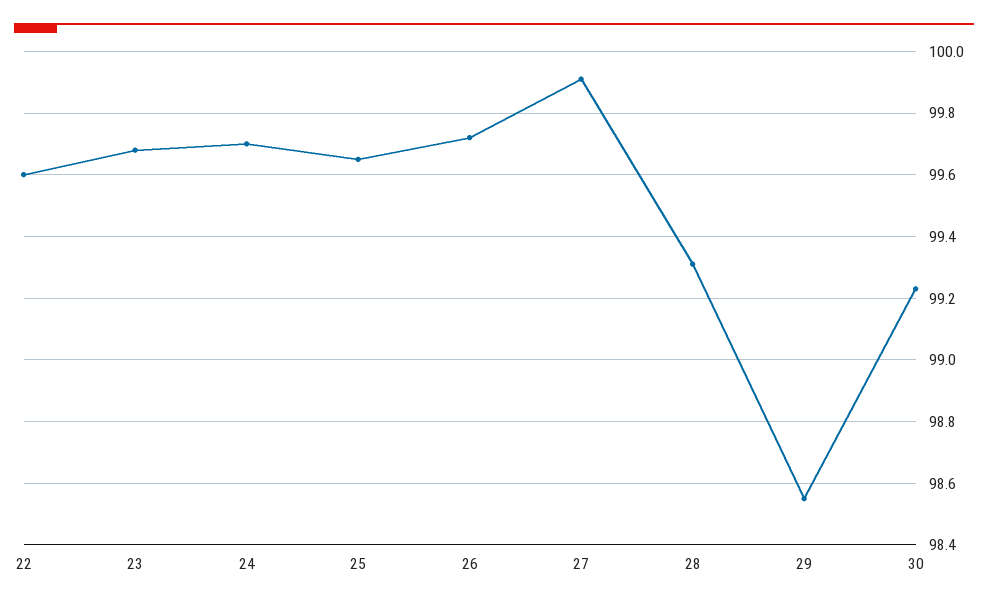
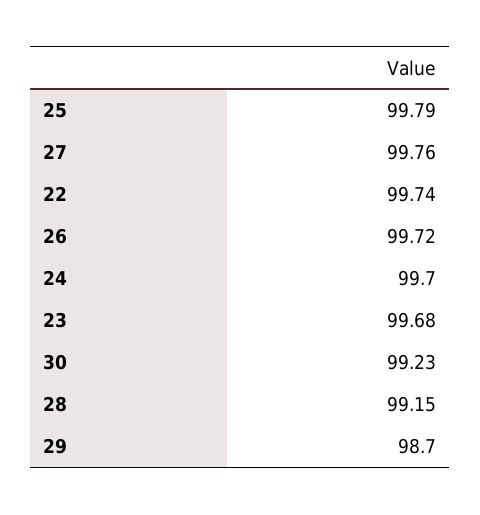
  {
-   "22": 99.6,
+   "22": 99.74,
    "23": 99.68,
    "24": 99.7,
-   "25": 99.65,
+   "25": 99.79,
    "26": 99.72,
-   "27": 99.9,
+   "27": 99.76,
-   "28": 99.3,
+   "28": 99.15,
-   "29": 98.55,
+   "29": 98.7,
    "30": 99.23
  }

